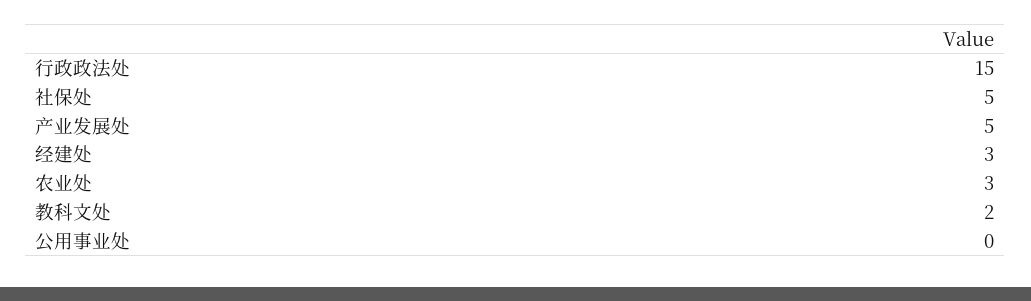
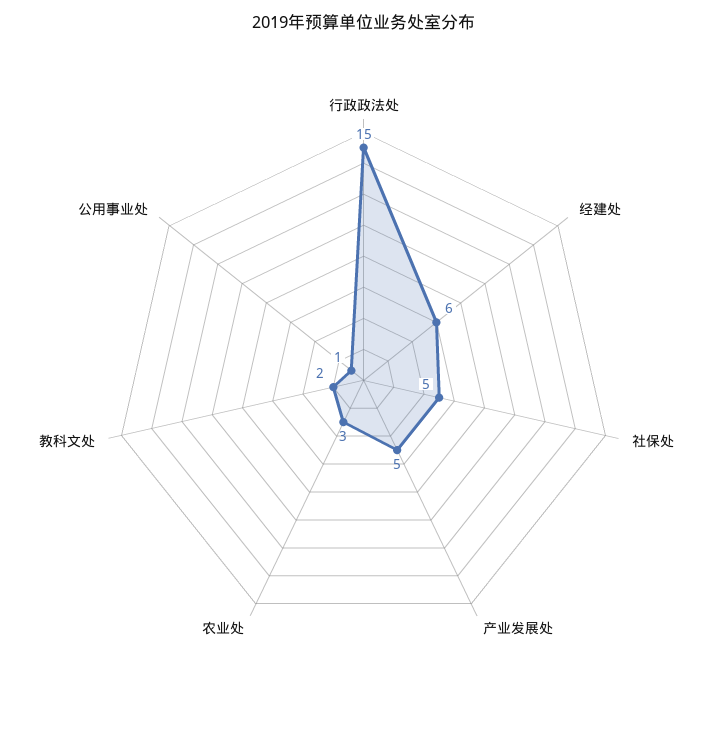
  {
    "行政政法处": 15,
    "社保处": 5,
    "产业发展处": 5,
-   "经建处": 3,
+   "经建处": 6,
    "农业处": 3,
    "教科文处": 2,
-   "公用事业处": 0
+   "公用事业处": 1
  }

